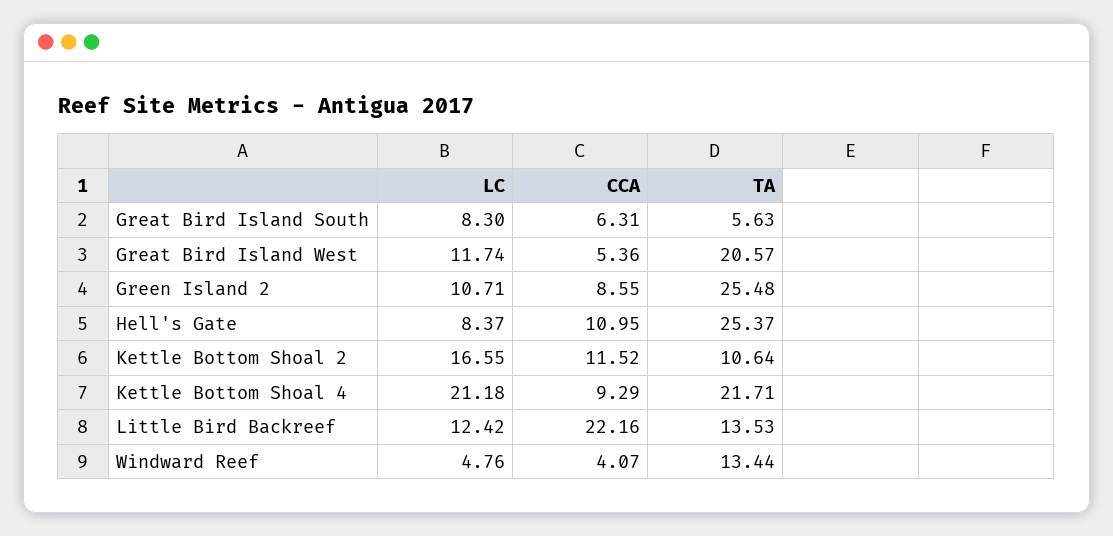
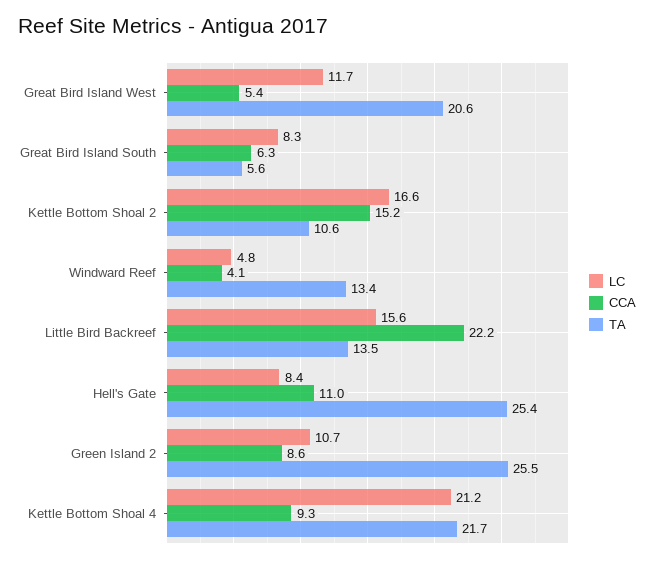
  {
    "LC": {
      "Great Bird Island South": 8.3,
      "Great Bird Island West": 11.74,
      "Green Island 2": 10.71,
      "Hell's Gate": 8.37,
      "Kettle Bottom Shoal 2": 16.55,
      "Kettle Bottom Shoal 4": 21.18,
-     "Little Bird Backreef": 12.42,
+     "Little Bird Backreef": 15.6,
      "Windward Reef": 4.76
    },
    "CCA": {
      "Great Bird Island South": 6.31,
      "Great Bird Island West": 5.36,
      "Green Island 2": 8.55,
      "Hell's Gate": 10.95,
-     "Kettle Bottom Shoal 2": 11.52,
+     "Kettle Bottom Shoal 2": 15.2,
      "Kettle Bottom Shoal 4": 9.29,
      "Little Bird Backreef": 22.16,
      "Windward Reef": 4.07
    },
    "TA": {
      "Great Bird Island South": 5.63,
      "Great Bird Island West": 20.57,
      "Green Island 2": 25.48,
      "Hell's Gate": 25.37,
      "Kettle Bottom Shoal 2": 10.64,
      "Kettle Bottom Shoal 4": 21.71,
      "Little Bird Backreef": 13.53,
      "Windward Reef": 13.44
    }
  }

